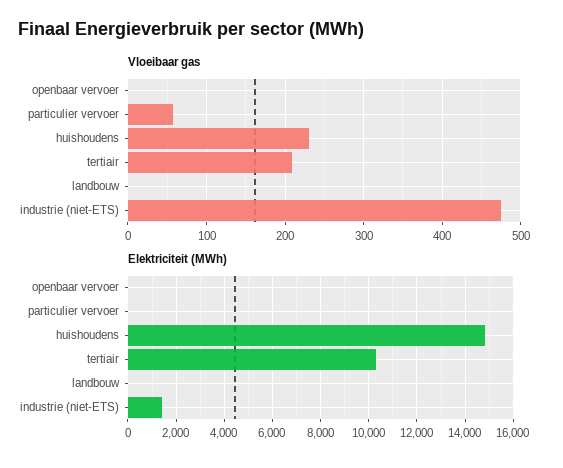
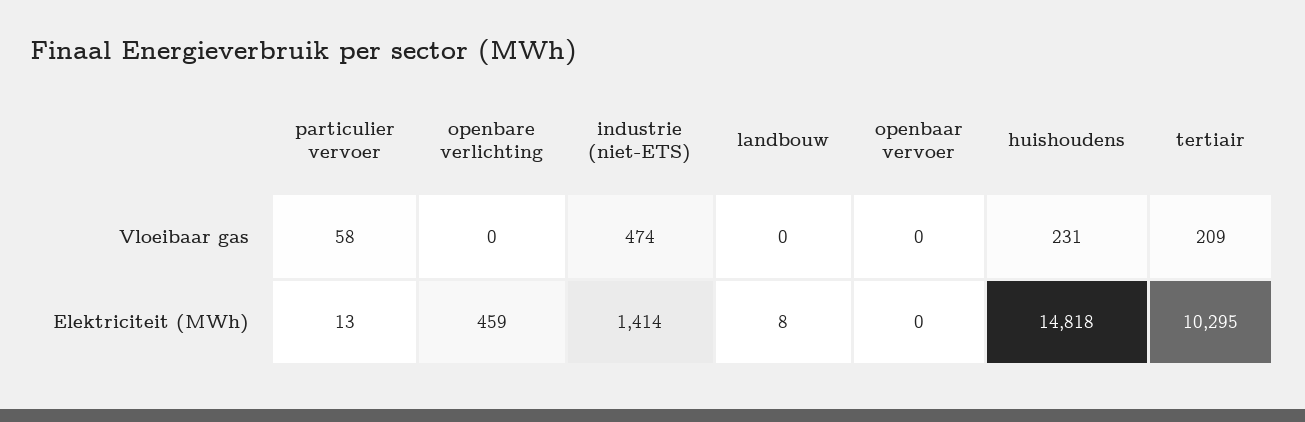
  {
    "Vloeibaar gas": {
      "openbaar vervoer": 0,
      "particulier vervoer": 58,
      "huishoudens": 231,
      "tertiair": 209,
      "landbouw": 0,
-     "industrie (niet-ETS)": 474
+     "industrie (niet-ETS)": 474,
+     "openbare verlichting": 0
    },
    "Elektriciteit (MWh)": {
      "openbaar vervoer": 0,
      "particulier vervoer": 13,
      "huishoudens": 14818,
      "tertiair": 10295,
      "landbouw": 8,
-     "industrie (niet-ETS)": 1414
+     "industrie (niet-ETS)": 1414,
+     "openbare verlichting": 459
    }
  }

